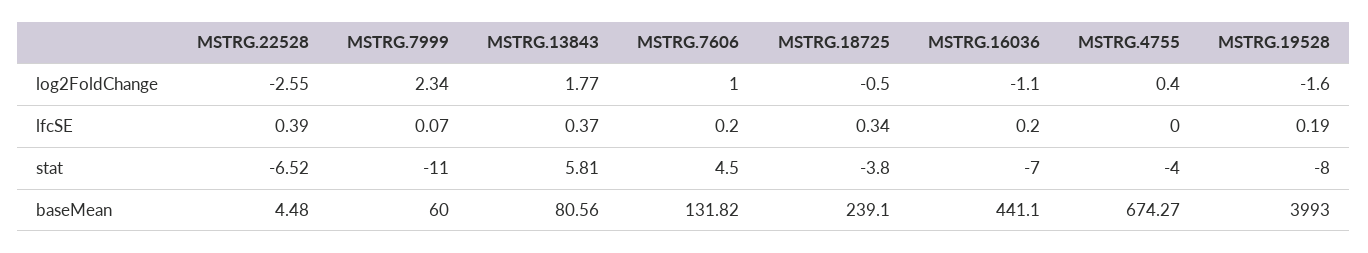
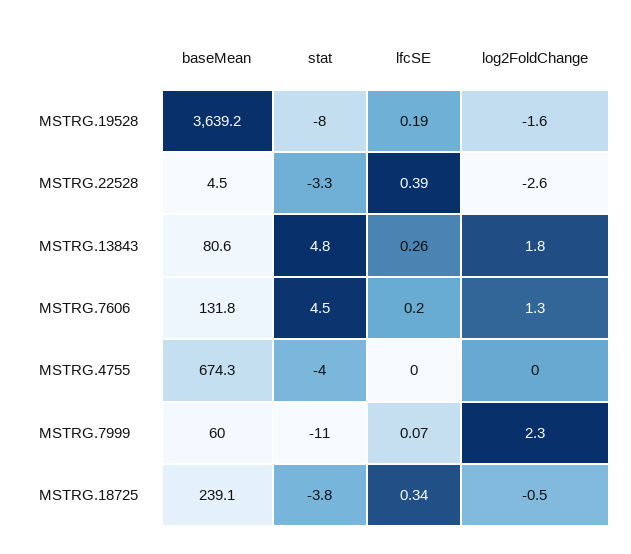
  {
    "MSTRG.22528": {
      "log2FoldChange": -2.55,
      "lfcSE": 0.39,
-     "stat": -6.52,
+     "stat": -3.3,
      "baseMean": 4.48
    },
    "MSTRG.7999": {
      "log2FoldChange": 2.34,
      "lfcSE": 0.07,
      "stat": -11,
      "baseMean": 60
    },
    "MSTRG.13843": {
      "log2FoldChange": 1.77,
-     "lfcSE": 0.37,
+     "lfcSE": 0.26,
-     "stat": 5.81,
+     "stat": 4.8,
      "baseMean": 80.56
    },
    "MSTRG.7606": {
-     "log2FoldChange": 1,
+     "log2FoldChange": 1.3,
      "lfcSE": 0.2,
      "stat": 4.5,
      "baseMean": 131.82
    },
    "MSTRG.18725": {
      "log2FoldChange": -0.5,
      "lfcSE": 0.34,
      "stat": -3.8,
      "baseMean": 239.1
    },
-   "MSTRG.16036": {
-     "log2FoldChange": -1.1,
-     "lfcSE": 0.2,
-     "stat": -7,
-     "baseMean": 441.1
-   },
    "MSTRG.4755": {
-     "log2FoldChange": 0.4,
+     "log2FoldChange": 0,
      "lfcSE": 0,
      "stat": -4,
      "baseMean": 674.27
    },
    "MSTRG.19528": {
      "log2FoldChange": -1.6,
      "lfcSE": 0.19,
      "stat": -8,
-     "baseMean": 3993
+     "baseMean": 3639.2
    }
  }

